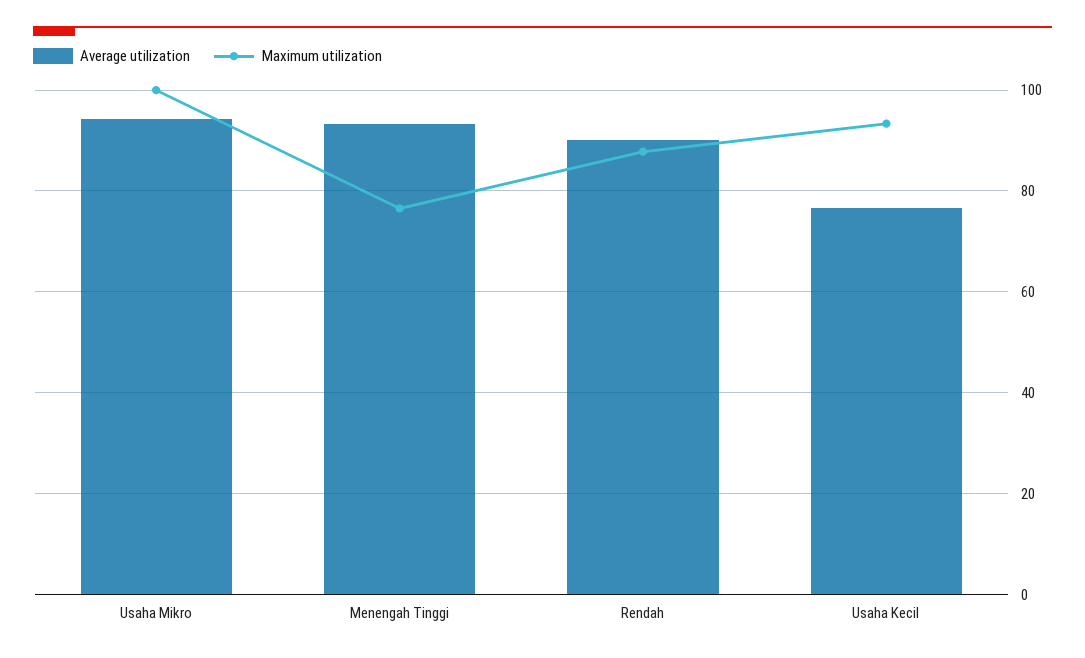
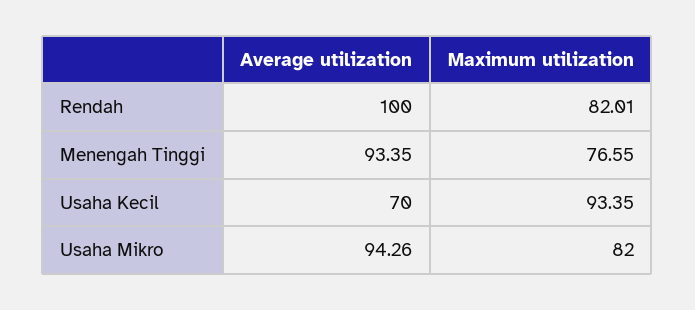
  {
    "Average utilization": {
      "Usaha Mikro": 94.26,
      "Menengah Tinggi": 93.35,
-     "Rendah": 90,
+     "Rendah": 100,
-     "Usaha Kecil": 76
+     "Usaha Kecil": 70
    },
    "Maximum utilization": {
-     "Usaha Mikro": 100,
+     "Usaha Mikro": 82,
      "Menengah Tinggi": 76.55,
-     "Rendah": 88,
+     "Rendah": 82.01,
      "Usaha Kecil": 93.35
    }
  }

